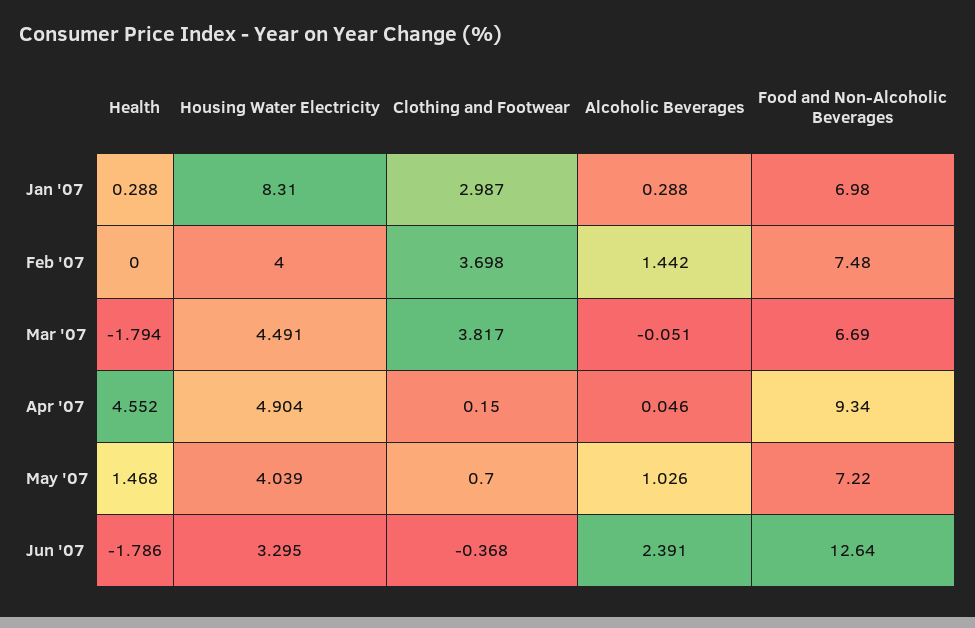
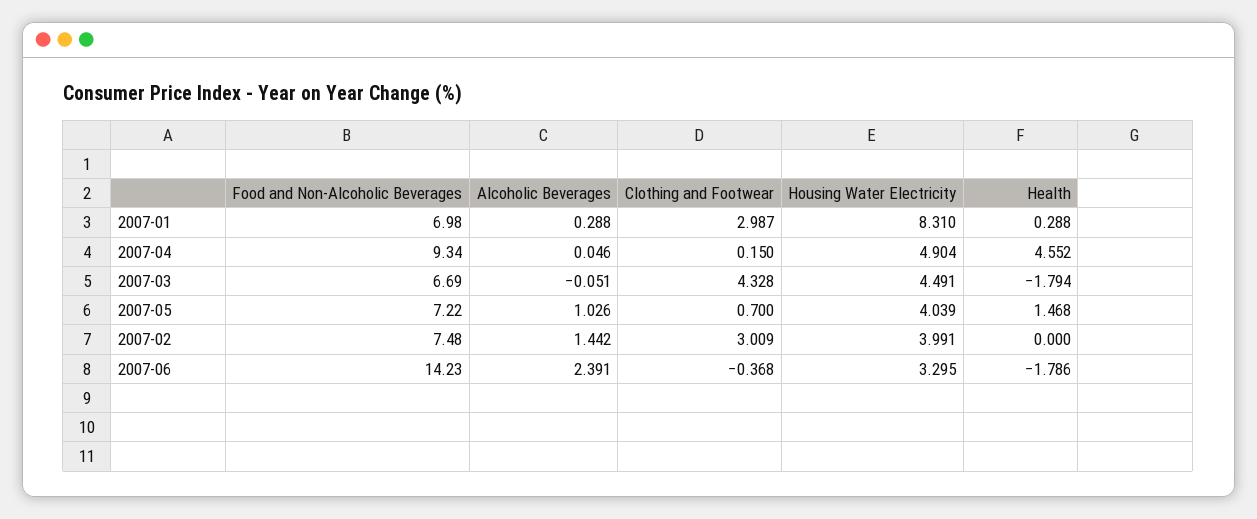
  {
    "Health": {
      "Jan '07": 0.288,
      "Feb '07": 0,
      "Mar '07": -1.794,
      "Apr '07": 4.552,
      "May '07": 1.468,
      "Jun '07": -1.786
    },
    "Housing Water Electricity": {
      "Jan '07": 8.31,
-     "Feb '07": 4,
+     "Feb '07": 3.991,
      "Mar '07": 4.491,
      "Apr '07": 4.904,
      "May '07": 4.039,
      "Jun '07": 3.295
    },
    "Clothing and Footwear": {
      "Jan '07": 2.987,
-     "Feb '07": 3.698,
+     "Feb '07": 3.009,
-     "Mar '07": 3.817,
+     "Mar '07": 4.328,
      "Apr '07": 0.15,
      "May '07": 0.7,
      "Jun '07": -0.368
    },
    "Alcoholic Beverages": {
      "Jan '07": 0.288,
      "Feb '07": 1.442,
      "Mar '07": -0.051,
      "Apr '07": 0.046,
      "May '07": 1.026,
      "Jun '07": 2.391
    },
    "Food and Non-Alcoholic Beverages": {
      "Jan '07": 6.98,
      "Feb '07": 7.48,
      "Mar '07": 6.69,
      "Apr '07": 9.34,
      "May '07": 7.22,
-     "Jun '07": 12.64
+     "Jun '07": 14.23
    }
  }

